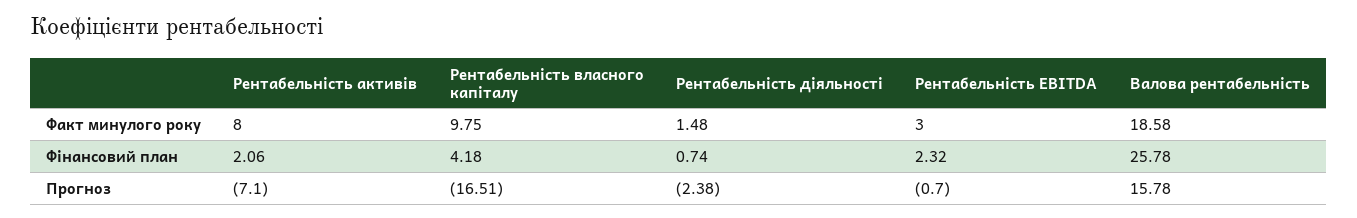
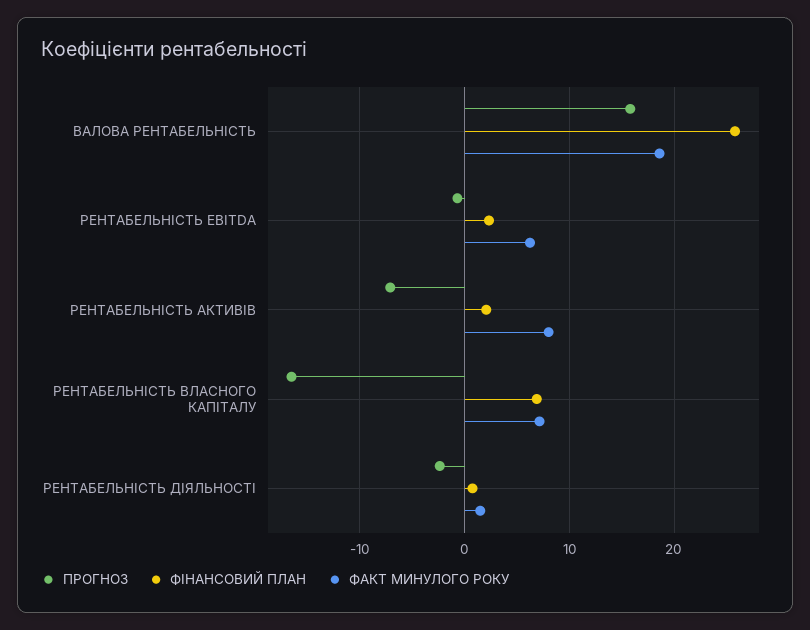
  {
    "Факт минулого року": {
      "Рентабельність активів": 8,
-     "Рентабельність власного капіталу": 9.75,
+     "Рентабельність власного капіталу": 7,
      "Рентабельність діяльності": 1.48,
-     "Рентабельність EBITDA": 3,
+     "Рентабельність EBITDA": 6,
      "Валова рентабельність": 18.58
    },
    "Фінансовий план": {
      "Рентабельність активів": 2.06,
-     "Рентабельність власного капіталу": 4.18,
+     "Рентабельність власного капіталу": 7,
      "Рентабельність діяльності": 0.74,
      "Рентабельність EBITDA": 2.32,
      "Валова рентабельність": 25.78
    },
    "Прогноз": {
      "Рентабельність активів": -7.1,
      "Рентабельність власного капіталу": -16.51,
      "Рентабельність діяльності": -2.38,
      "Рентабельність EBITDA": -0.7,
      "Валова рентабельність": 15.78
    }
  }

